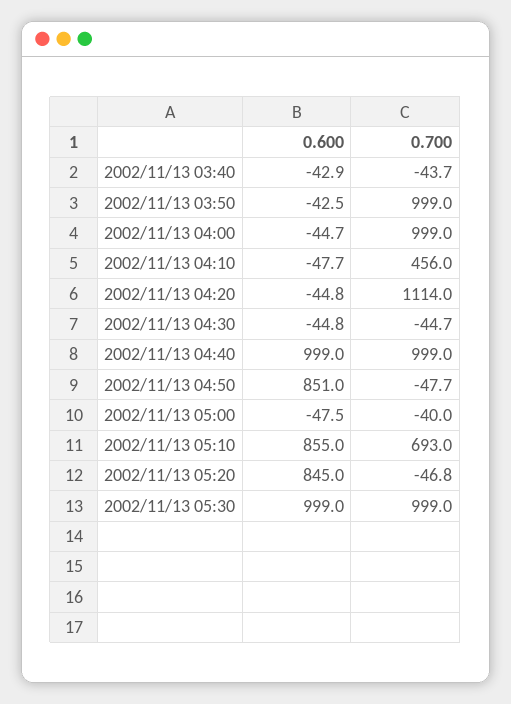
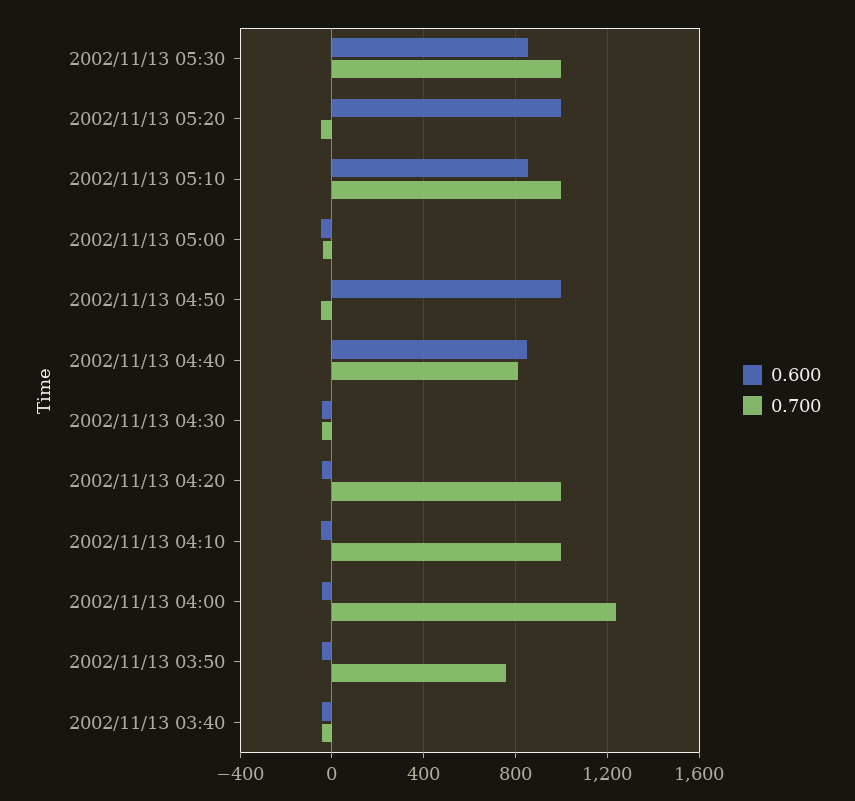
  {
    "0.600": {
      "2002/11/13 03:40": -42.9,
      "2002/11/13 03:50": -42.5,
      "2002/11/13 04:00": -44.7,
      "2002/11/13 04:10": -47.7,
      "2002/11/13 04:20": -44.8,
      "2002/11/13 04:30": -44.8,
-     "2002/11/13 04:40": 999,
+     "2002/11/13 04:40": 850,
-     "2002/11/13 04:50": 851,
+     "2002/11/13 04:50": 1000,
      "2002/11/13 05:00": -47.5,
      "2002/11/13 05:10": 855,
-     "2002/11/13 05:20": 845,
+     "2002/11/13 05:20": 1000,
-     "2002/11/13 05:30": 999
+     "2002/11/13 05:30": 850
    },
    "0.700": {
      "2002/11/13 03:40": -43.7,
-     "2002/11/13 03:50": 999,
+     "2002/11/13 03:50": 750,
-     "2002/11/13 04:00": 999,
+     "2002/11/13 04:00": 1250,
-     "2002/11/13 04:10": 456,
+     "2002/11/13 04:10": 1000,
-     "2002/11/13 04:20": 1114,
+     "2002/11/13 04:20": 1000,
      "2002/11/13 04:30": -44.7,
-     "2002/11/13 04:40": 999,
+     "2002/11/13 04:40": 800,
      "2002/11/13 04:50": -47.7,
      "2002/11/13 05:00": -40,
-     "2002/11/13 05:10": 693,
+     "2002/11/13 05:10": 1000,
      "2002/11/13 05:20": -46.8,
      "2002/11/13 05:30": 999
    }
  }

